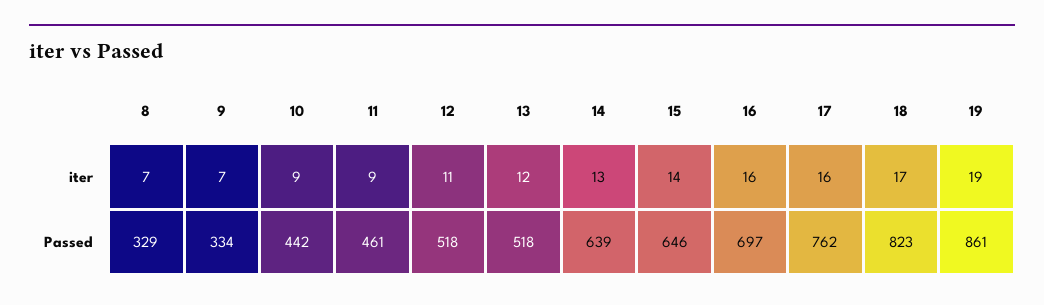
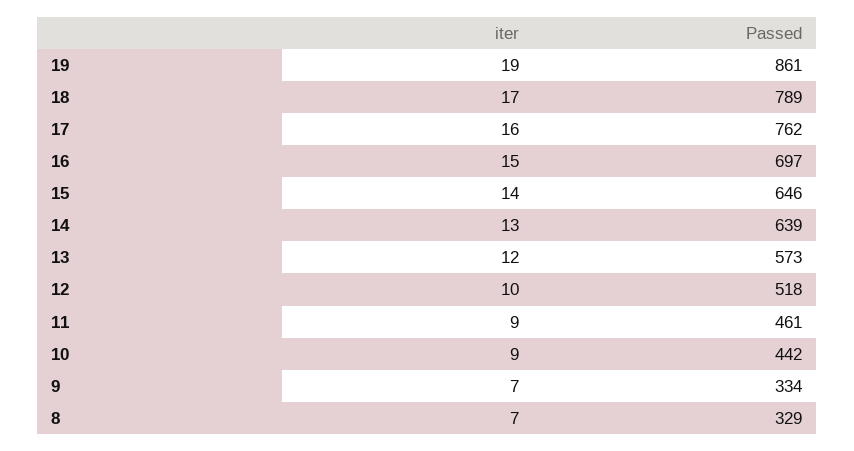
  {
    "8": {
      "iter": 7,
      "Passed": 329
    },
    "9": {
      "iter": 7,
      "Passed": 334
    },
    "10": {
      "iter": 9,
      "Passed": 442
    },
    "11": {
      "iter": 9,
      "Passed": 461
    },
    "12": {
-     "iter": 11,
+     "iter": 10,
      "Passed": 518
    },
    "13": {
      "iter": 12,
-     "Passed": 518
+     "Passed": 573
    },
    "14": {
      "iter": 13,
      "Passed": 639
    },
    "15": {
      "iter": 14,
      "Passed": 646
    },
    "16": {
-     "iter": 16,
+     "iter": 15,
      "Passed": 697
    },
    "17": {
      "iter": 16,
      "Passed": 762
    },
    "18": {
      "iter": 17,
-     "Passed": 823
+     "Passed": 789
    },
    "19": {
      "iter": 19,
      "Passed": 861
    }
  }

